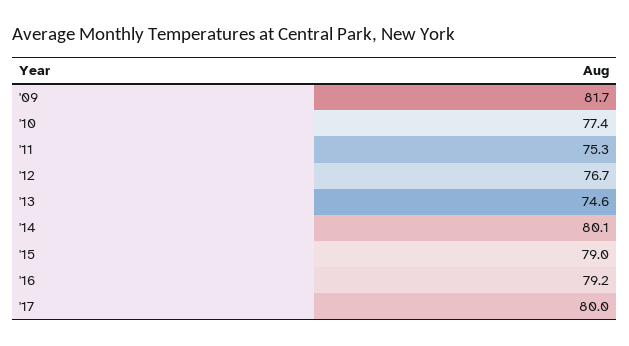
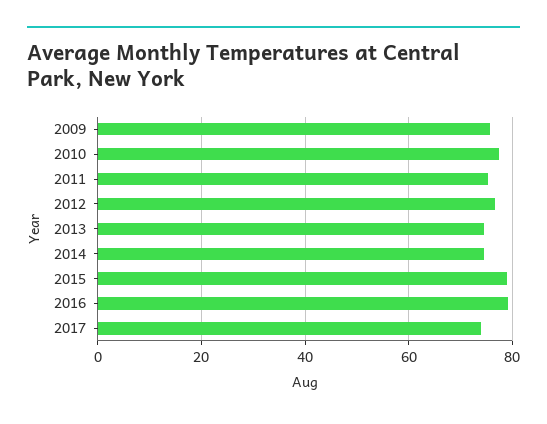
  {
-   "'09": 81.7,
+   "'09": 76,
    "'10": 77.4,
    "'11": 75.3,
    "'12": 76.7,
    "'13": 74.6,
-   "'14": 80.1,
+   "'14": 74,
    "'15": 79,
    "'16": 79.2,
-   "'17": 80
+   "'17": 74
  }

